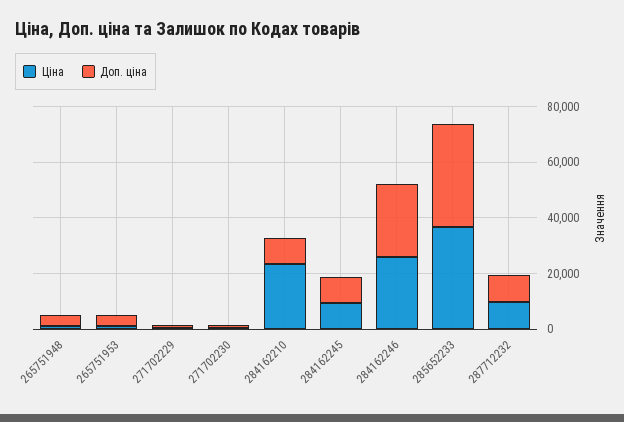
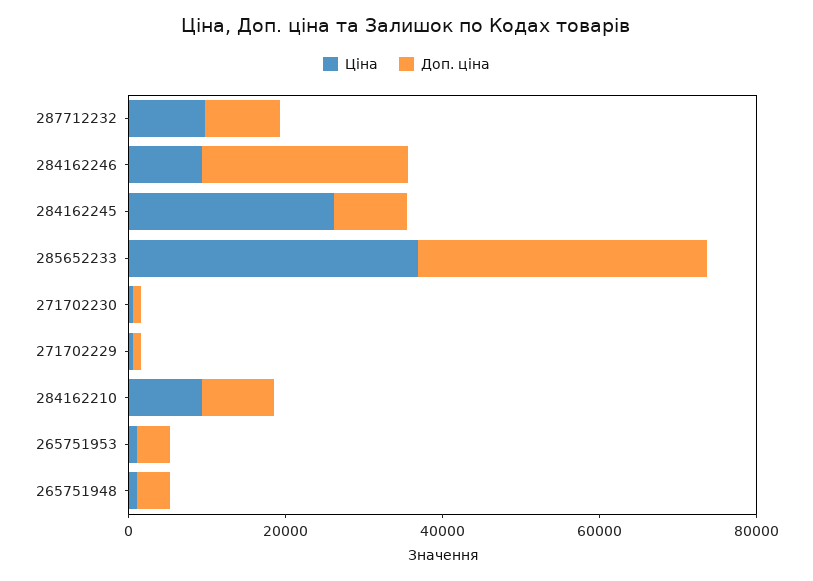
  {
    "Ціна": {
      "265751948": 0,
      "265751953": 0,
      "271702229": 0,
      "271702230": 0,
-     "284162210": 25000,
+     "284162210": 10000,
-     "284162245": 10000,
+     "284162245": 25000,
-     "284162246": 25000,
+     "284162246": 10000,
      "285652233": 35000,
      "287712232": 10000
    },
    "Доп. ціна": {
      "265751948": 5000,
      "265751953": 5000,
      "271702229": 0,
      "271702230": 0,
      "284162210": 10000,
      "284162245": 10000,
      "284162246": 25000,
      "285652233": 35000,
      "287712232": 10000
    }
  }

